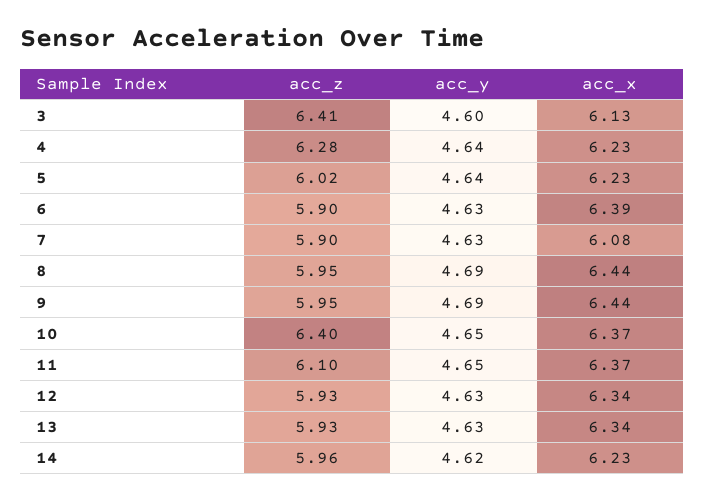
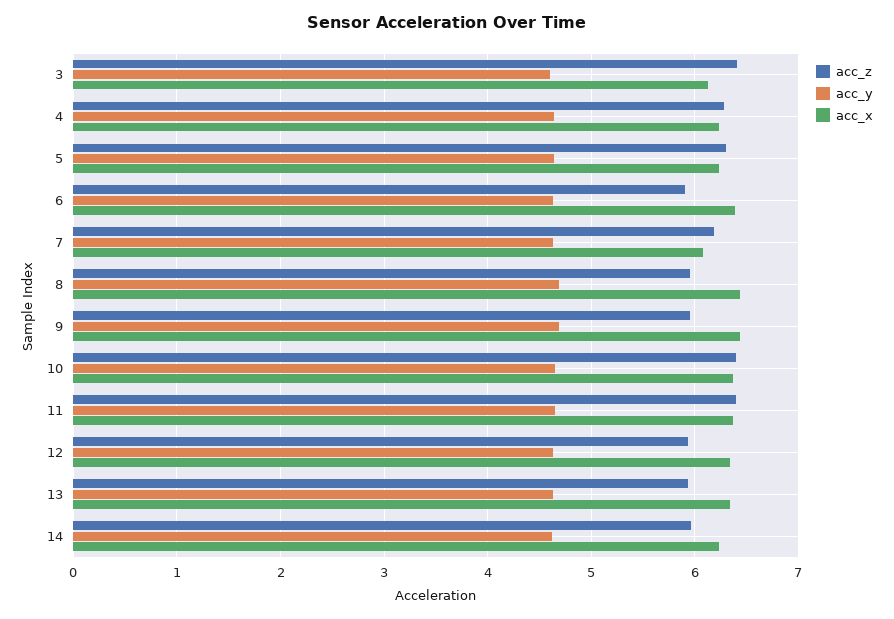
  {
    "acc_z": {
      "3": 6.41,
      "4": 6.28,
-     "5": 6.02,
+     "5": 6.3,
      "6": 5.9,
-     "7": 5.9,
+     "7": 6.2,
      "8": 5.95,
      "9": 5.95,
      "10": 6.4,
-     "11": 6.1,
+     "11": 6.4,
      "12": 5.93,
      "13": 5.93,
      "14": 5.96
    },
    "acc_y": {
      "3": 4.6,
      "4": 4.64,
      "5": 4.64,
      "6": 4.63,
      "7": 4.63,
      "8": 4.69,
      "9": 4.69,
      "10": 4.65,
      "11": 4.65,
      "12": 4.63,
      "13": 4.63,
      "14": 4.62
    },
    "acc_x": {
      "3": 6.13,
      "4": 6.23,
      "5": 6.23,
      "6": 6.39,
      "7": 6.08,
      "8": 6.44,
      "9": 6.44,
      "10": 6.37,
      "11": 6.37,
      "12": 6.34,
      "13": 6.34,
      "14": 6.23
    }
  }

